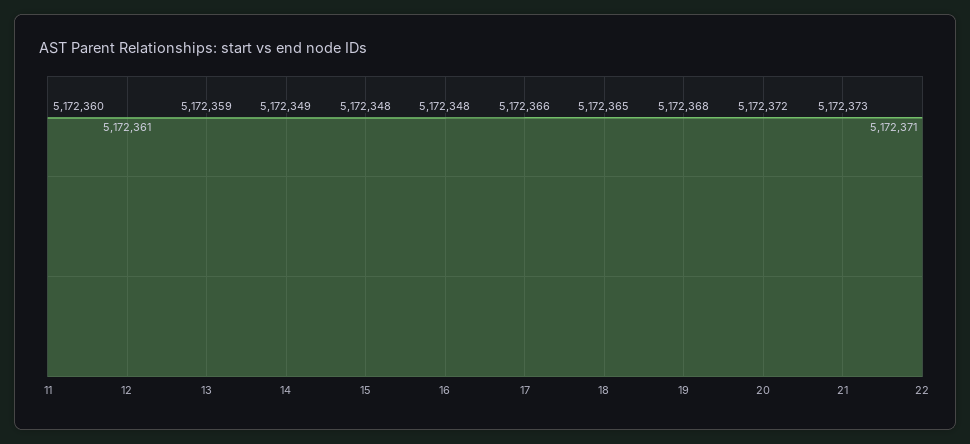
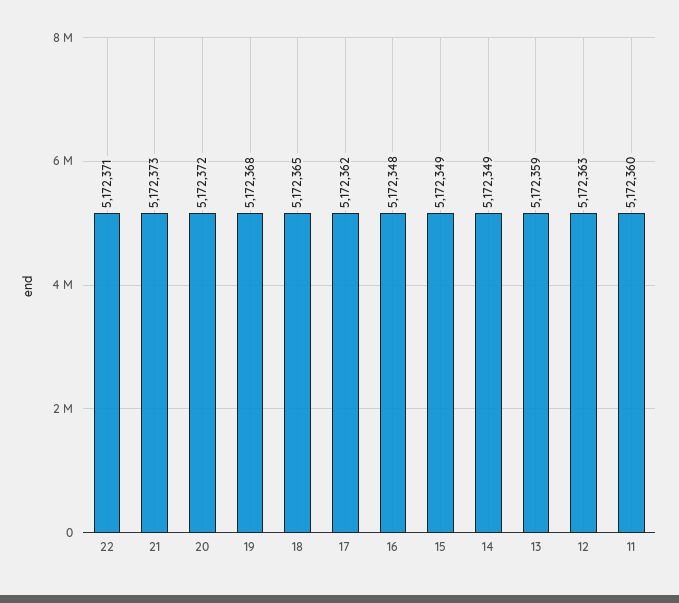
  {
    "11": 5172360,
-   "12": 5172361,
+   "12": 5172363,
    "13": 5172359,
    "14": 5172349,
-   "15": 5172348,
+   "15": 5172349,
    "16": 5172348,
-   "17": 5172366,
+   "17": 5172362,
    "18": 5172365,
    "19": 5172368,
    "20": 5172372,
    "21": 5172373,
    "22": 5172371
  }

